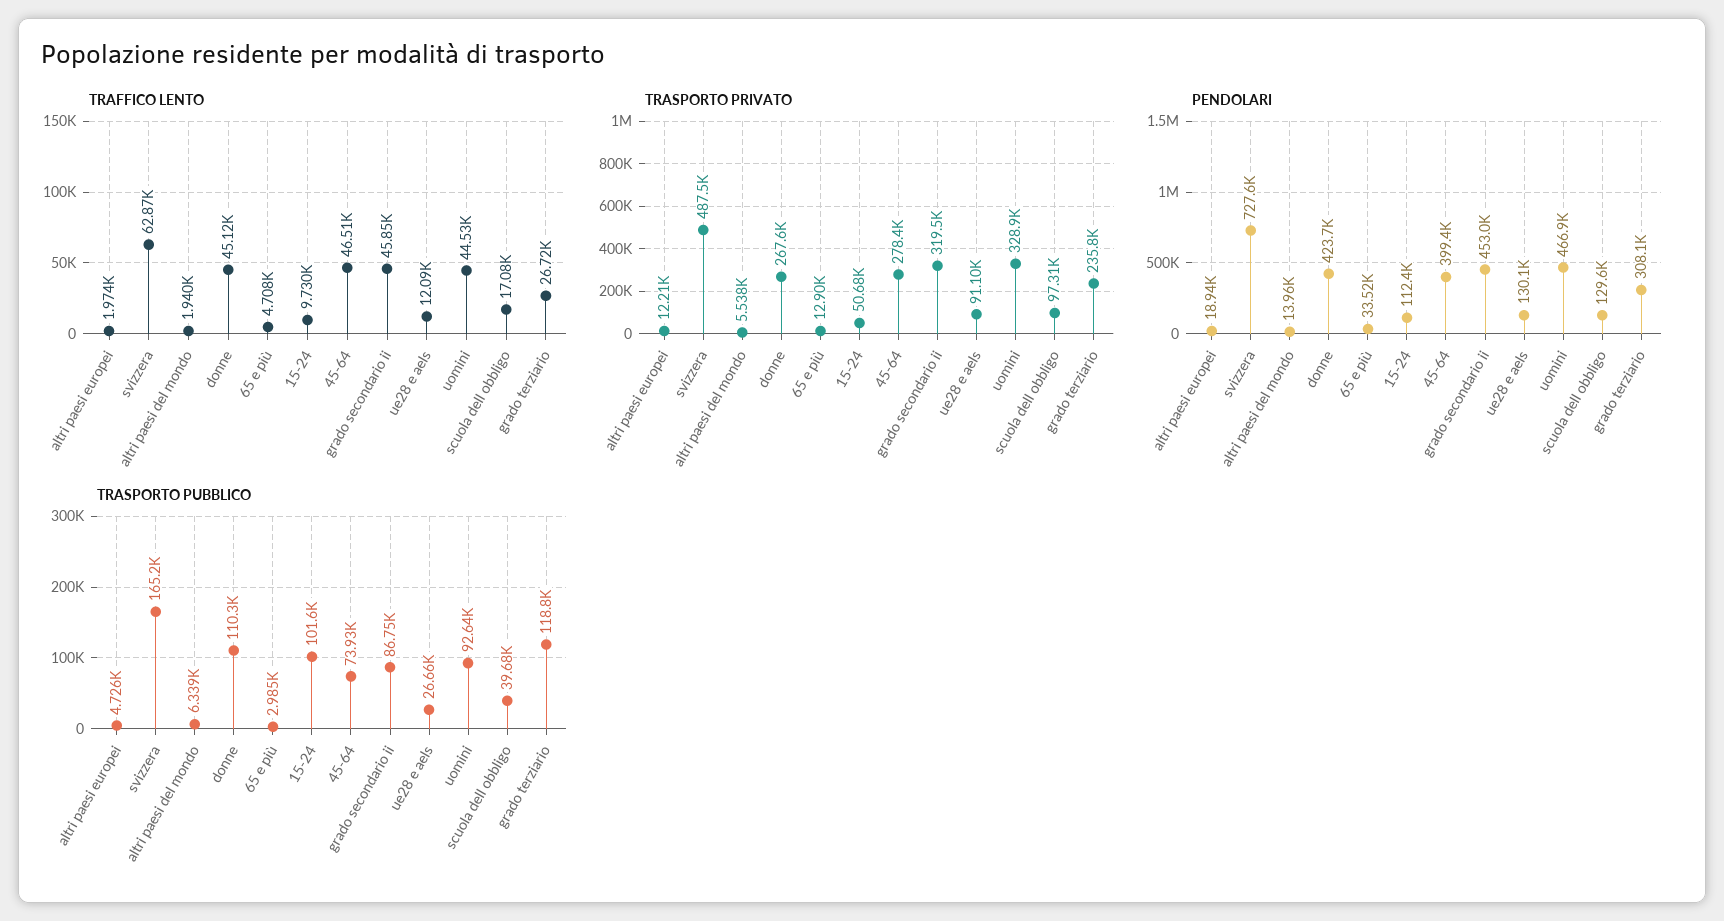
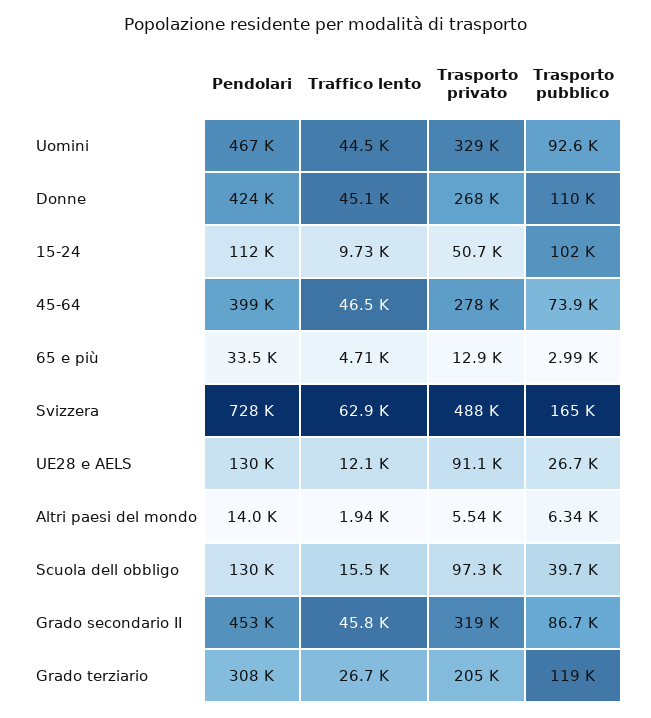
  {
    "TRAFFICO LENTO": {
-     "altri paesi europei": 1974,
      "svizzera": 62870,
      "altri paesi del mondo": 1940,
      "donne": 45120,
      "65 e più": 4708,
      "15-24": 9730,
      "45-64": 46510,
      "grado secondario ii": 45850,
      "ue28 e aels": 12090,
      "uomini": 44530,
-     "scuola dell obbligo": 17080,
+     "scuola dell obbligo": 15500,
      "grado terziario": 26720
    },
    "TRASPORTO PRIVATO": {
-     "altri paesi europei": 12210,
      "svizzera": 487500,
      "altri paesi del mondo": 5538,
      "donne": 267600,
      "65 e più": 12900,
      "15-24": 50680,
      "45-64": 278400,
      "grado secondario ii": 319500,
      "ue28 e aels": 91100,
      "uomini": 328900,
      "scuola dell obbligo": 97310,
-     "grado terziario": 235800
+     "grado terziario": 205000
    },
    "PENDOLARI": {
-     "altri paesi europei": 18940,
      "svizzera": 727600,
      "altri paesi del mondo": 13960,
      "donne": 423700,
      "65 e più": 33520,
      "15-24": 112400,
      "45-64": 399400,
      "grado secondario ii": 453000,
      "ue28 e aels": 130100,
      "uomini": 466900,
      "scuola dell obbligo": 129600,
      "grado terziario": 308100
    },
    "TRASPORTO PUBBLICO": {
-     "altri paesi europei": 4726,
      "svizzera": 165200,
      "altri paesi del mondo": 6339,
      "donne": 110300,
      "65 e più": 2985,
      "15-24": 101600,
      "45-64": 73930,
      "grado secondario ii": 86750,
      "ue28 e aels": 26660,
      "uomini": 92640,
      "scuola dell obbligo": 39680,
      "grado terziario": 118800
    }
  }

